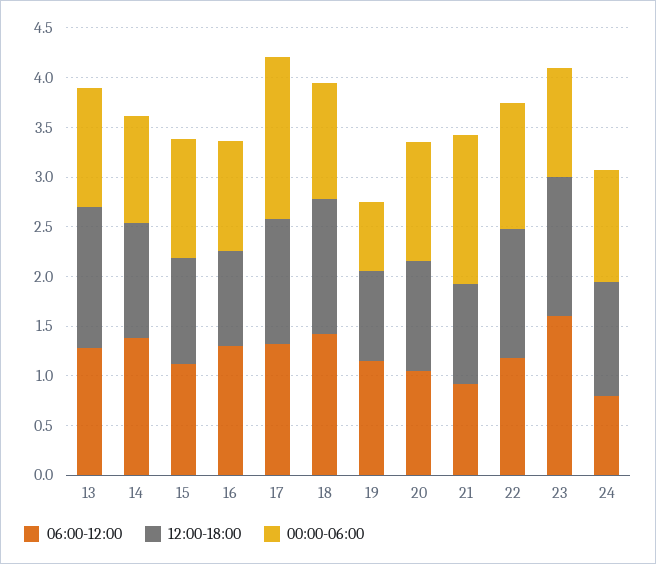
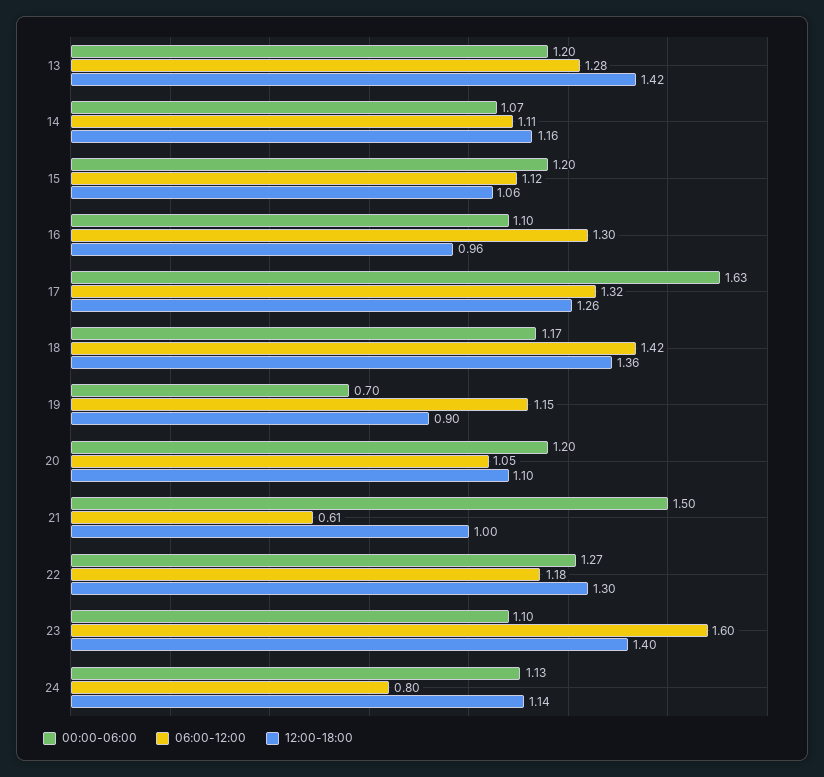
  {
    "06:00-12:00": {
      "13": 1.28,
-     "14": 1.4,
+     "14": 1.11,
      "15": 1.12,
      "16": 1.3,
      "17": 1.32,
      "18": 1.42,
      "19": 1.15,
      "20": 1.05,
-     "21": 0.9,
+     "21": 0.61,
      "22": 1.18,
      "23": 1.6,
      "24": 0.8
    },
    "12:00-18:00": {
      "13": 1.42,
      "14": 1.16,
      "15": 1.06,
      "16": 0.96,
      "17": 1.26,
      "18": 1.36,
      "19": 0.9,
      "20": 1.1,
      "21": 1,
      "22": 1.3,
      "23": 1.4,
      "24": 1.14
    },
    "00:00-06:00": {
      "13": 1.2,
      "14": 1.07,
      "15": 1.2,
      "16": 1.1,
      "17": 1.63,
      "18": 1.17,
      "19": 0.7,
      "20": 1.2,
      "21": 1.5,
      "22": 1.27,
      "23": 1.1,
      "24": 1.13
    }
  }

